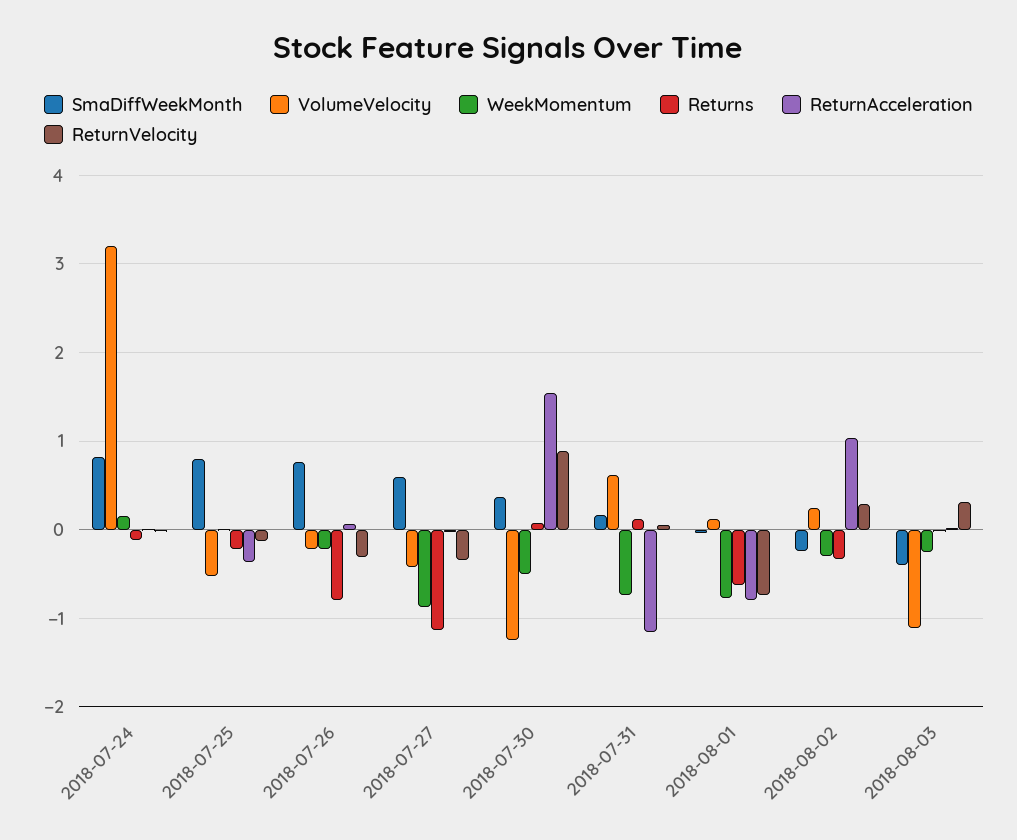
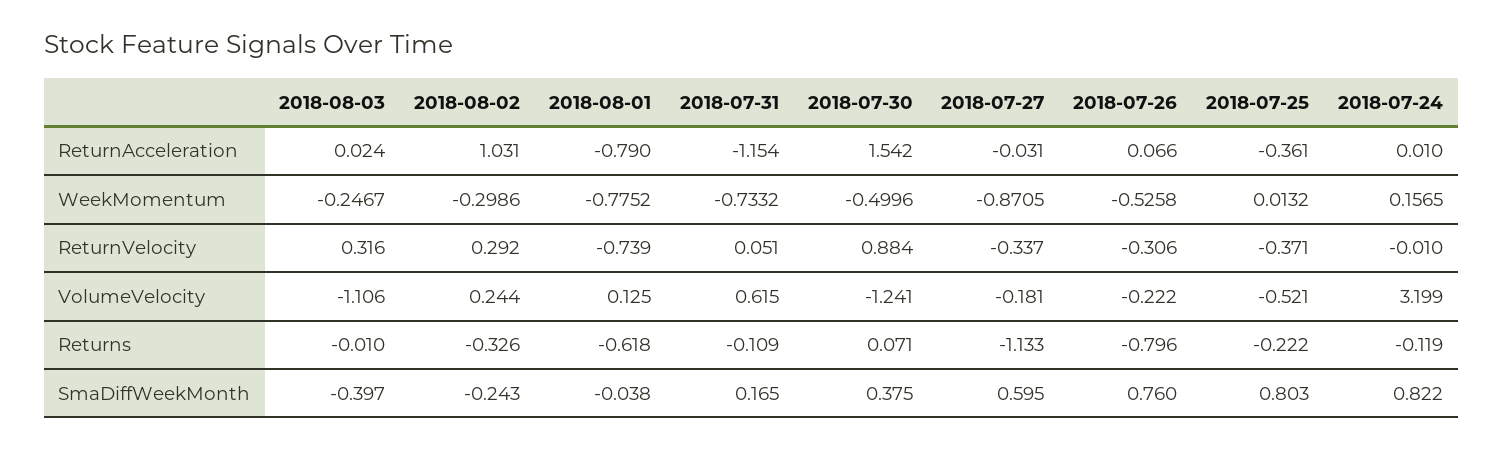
  {
    "SmaDiffWeekMonth": {
      "2018-07-24": 0.822,
      "2018-07-25": 0.803,
      "2018-07-26": 0.76,
      "2018-07-27": 0.595,
      "2018-07-30": 0.375,
      "2018-07-31": 0.165,
      "2018-08-01": -0.038,
      "2018-08-02": -0.243,
      "2018-08-03": -0.397
    },
    "VolumeVelocity": {
      "2018-07-24": 3.199,
      "2018-07-25": -0.521,
      "2018-07-26": -0.222,
-     "2018-07-27": -0.4,
+     "2018-07-27": -0.181,
      "2018-07-30": -1.241,
      "2018-07-31": 0.615,
      "2018-08-01": 0.125,
      "2018-08-02": 0.244,
      "2018-08-03": -1.106
    },
    "WeekMomentum": {
      "2018-07-24": 0.1565,
      "2018-07-25": 0.0132,
-     "2018-07-26": -0.2,
+     "2018-07-26": -0.5258,
      "2018-07-27": -0.8705,
      "2018-07-30": -0.4996,
      "2018-07-31": -0.7332,
      "2018-08-01": -0.7752,
      "2018-08-02": -0.2986,
      "2018-08-03": -0.2467
    },
    "Returns": {
      "2018-07-24": -0.119,
      "2018-07-25": -0.222,
      "2018-07-26": -0.796,
      "2018-07-27": -1.133,
      "2018-07-30": 0.071,
-     "2018-07-31": 0.1,
+     "2018-07-31": -0.109,
      "2018-08-01": -0.618,
      "2018-08-02": -0.326,
      "2018-08-03": -0.01
    },
    "ReturnAcceleration": {
      "2018-07-24": 0.01,
      "2018-07-25": -0.361,
      "2018-07-26": 0.066,
      "2018-07-27": -0.031,
      "2018-07-30": 1.542,
      "2018-07-31": -1.154,
      "2018-08-01": -0.79,
      "2018-08-02": 1.031,
      "2018-08-03": 0.024
    },
    "ReturnVelocity": {
      "2018-07-24": -0.01,
-     "2018-07-25": -0.1,
+     "2018-07-25": -0.371,
      "2018-07-26": -0.306,
      "2018-07-27": -0.337,
      "2018-07-30": 0.884,
      "2018-07-31": 0.051,
      "2018-08-01": -0.739,
      "2018-08-02": 0.292,
      "2018-08-03": 0.316
    }
  }

